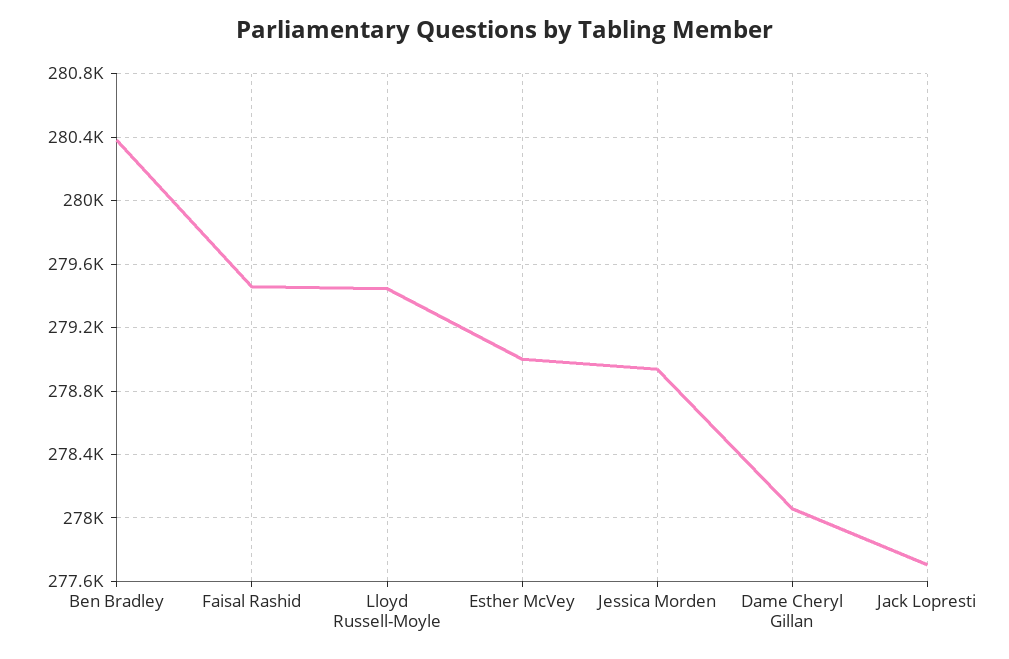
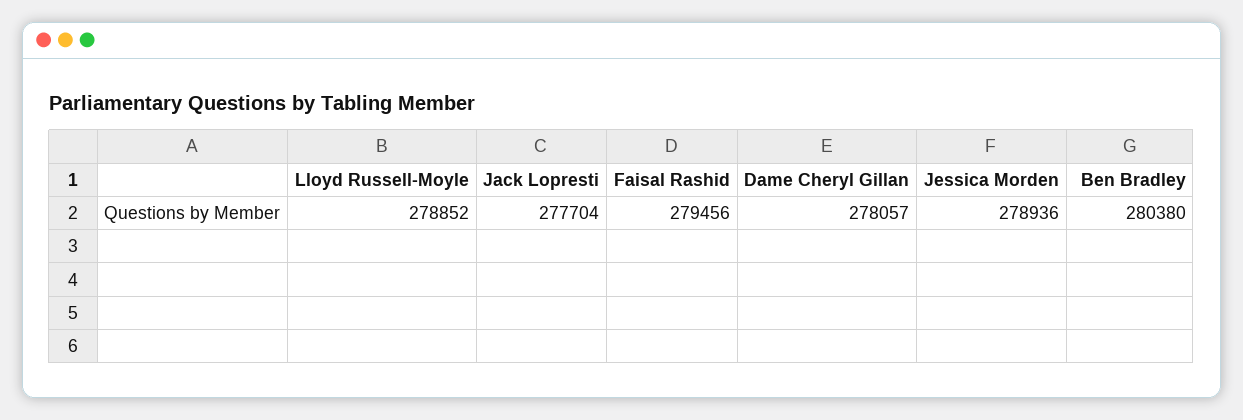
  {
    "Ben Bradley": 280380,
    "Faisal Rashid": 279456,
-   "Lloyd Russell-Moyle": 279450,
+   "Lloyd Russell-Moyle": 278852,
-   "Esther McVey": 279000,
    "Jessica Morden": 278936,
    "Dame Cheryl Gillan": 278057,
    "Jack Lopresti": 277704
  }

